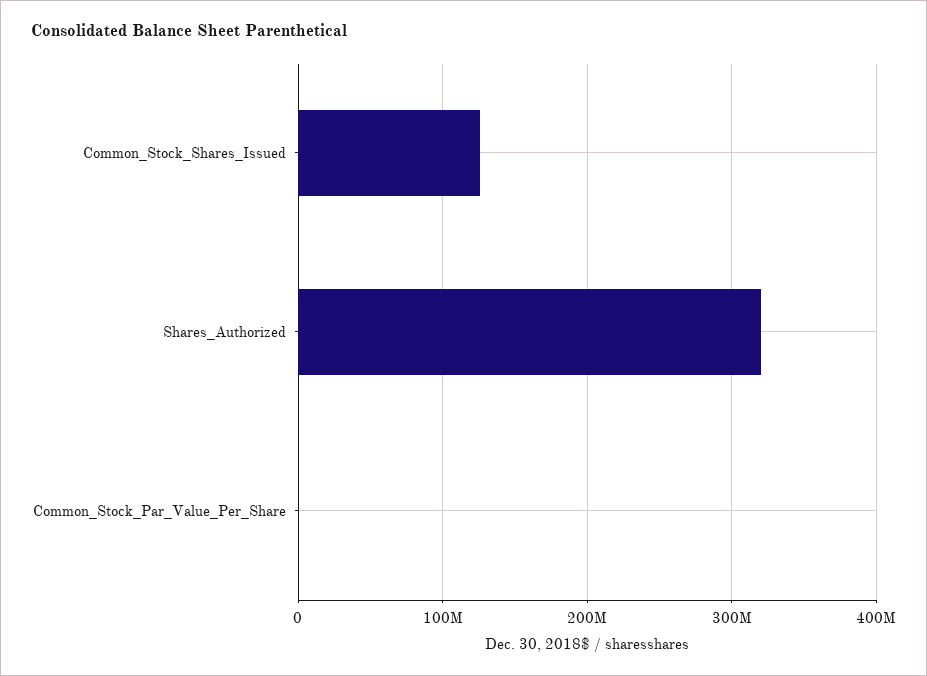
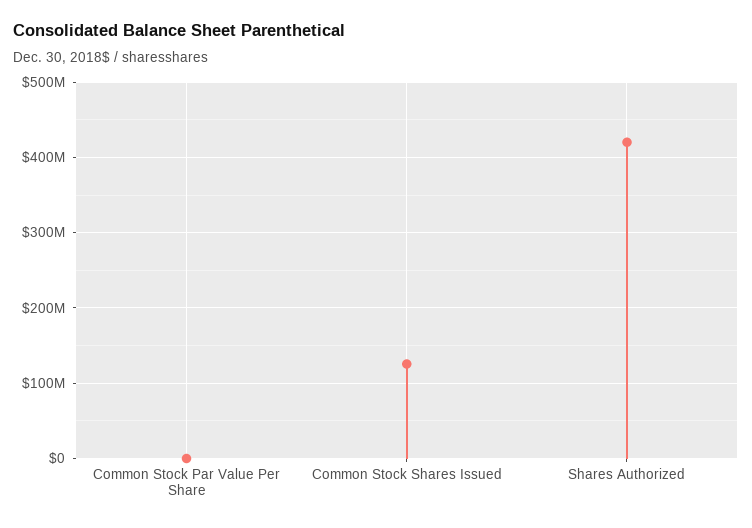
  {
    "Common_Stock_Shares_Issued": 130000000,
-   "Shares_Authorized": 320000000,
+   "Shares_Authorized": 420000000,
    "Common_Stock_Par_Value_Per_Share": 0
  }

